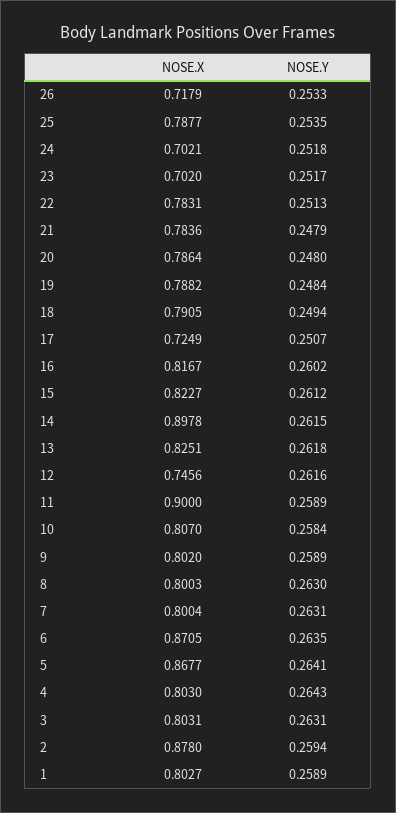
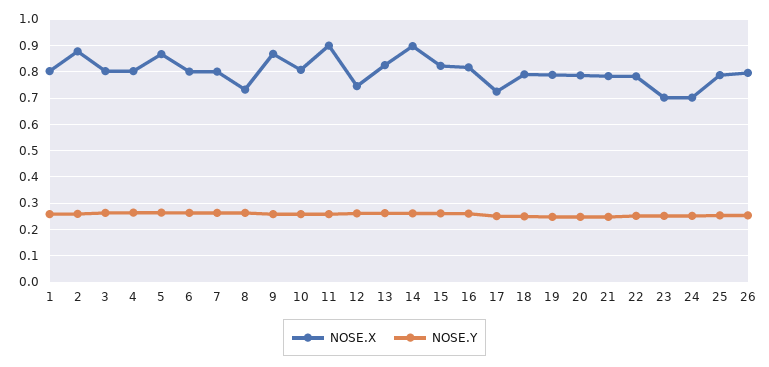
  {
    "NOSE.X": {
-     "26": 0.7179,
+     "26": 0.8,
      "25": 0.7877,
      "24": 0.7021,
      "23": 0.702,
      "22": 0.7831,
      "21": 0.7836,
      "20": 0.7864,
      "19": 0.7882,
      "18": 0.7905,
      "17": 0.7249,
      "16": 0.8167,
      "15": 0.8227,
      "14": 0.8978,
      "13": 0.8251,
      "12": 0.7456,
      "11": 0.9,
      "10": 0.807,
-     "9": 0.802,
+     "9": 0.875,
-     "8": 0.8003,
+     "8": 0.725,
      "7": 0.8004,
-     "6": 0.8705,
+     "6": 0.8,
      "5": 0.8677,
      "4": 0.803,
      "3": 0.8031,
      "2": 0.878,
      "1": 0.8027
    },
    "NOSE.Y": {
      "26": 0.2533,
      "25": 0.2535,
      "24": 0.2518,
      "23": 0.2517,
      "22": 0.2513,
      "21": 0.2479,
      "20": 0.248,
      "19": 0.2484,
      "18": 0.2494,
      "17": 0.2507,
      "16": 0.2602,
      "15": 0.2612,
      "14": 0.2615,
      "13": 0.2618,
      "12": 0.2616,
      "11": 0.2589,
      "10": 0.2584,
      "9": 0.2589,
      "8": 0.263,
      "7": 0.2631,
      "6": 0.2635,
      "5": 0.2641,
      "4": 0.2643,
      "3": 0.2631,
      "2": 0.2594,
      "1": 0.2589
    }
  }

